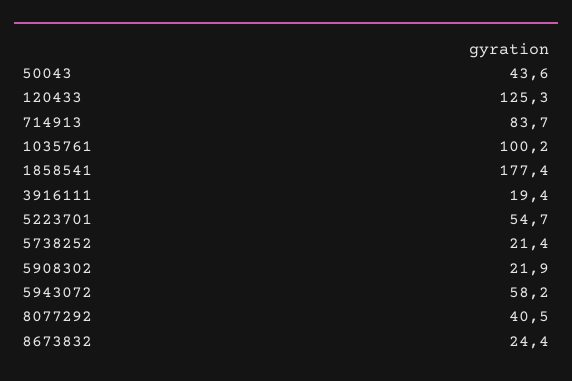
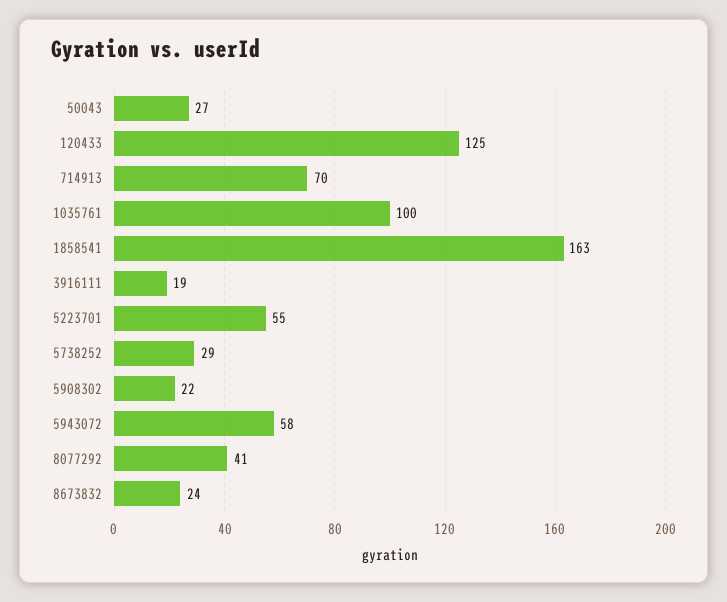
  {
-   "50043": 43.6,
+   "50043": 27,
    "120433": 125.3,
-   "714913": 83.7,
+   "714913": 70,
    "1035761": 100.2,
-   "1858541": 177.4,
+   "1858541": 163,
    "3916111": 19.4,
    "5223701": 54.7,
-   "5738252": 21.4,
+   "5738252": 29,
    "5908302": 21.9,
    "5943072": 58.2,
    "8077292": 40.5,
    "8673832": 24.4
  }

